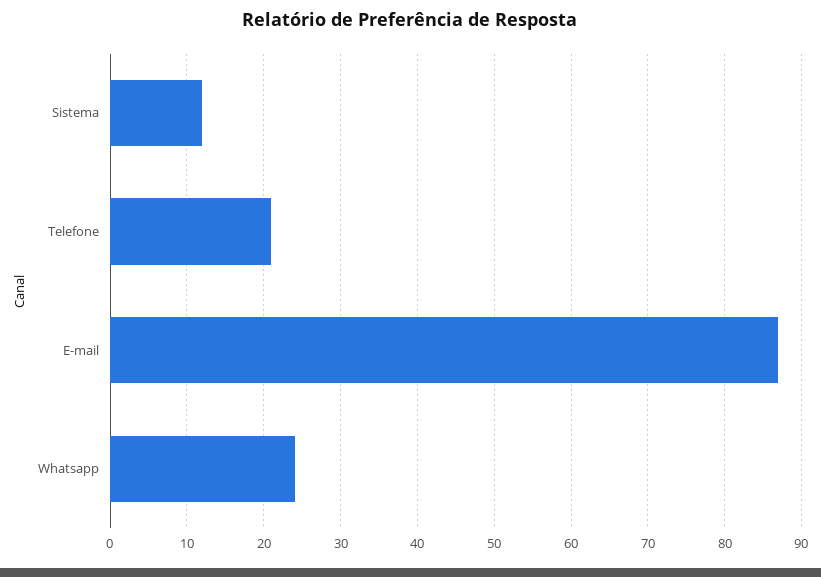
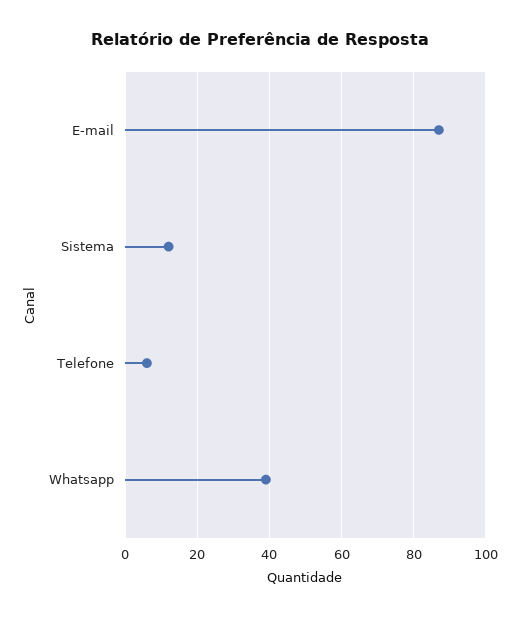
  {
    "Sistema": 12,
-   "Telefone": 21,
+   "Telefone": 5,
    "E-mail": 87,
-   "Whatsapp": 24
+   "Whatsapp": 40
  }

